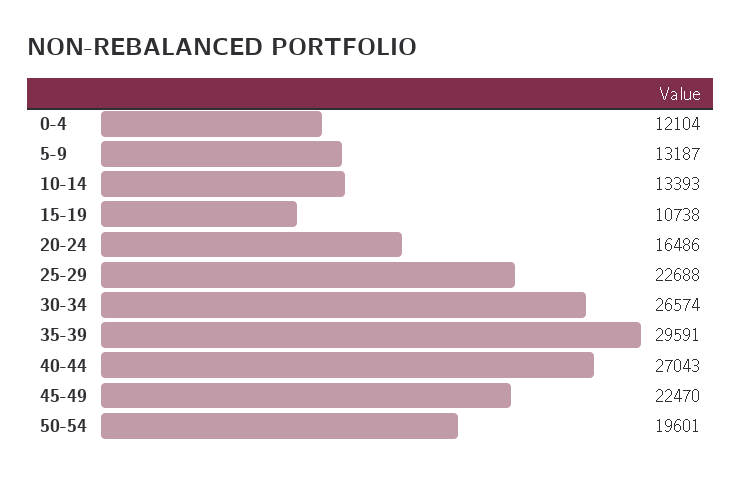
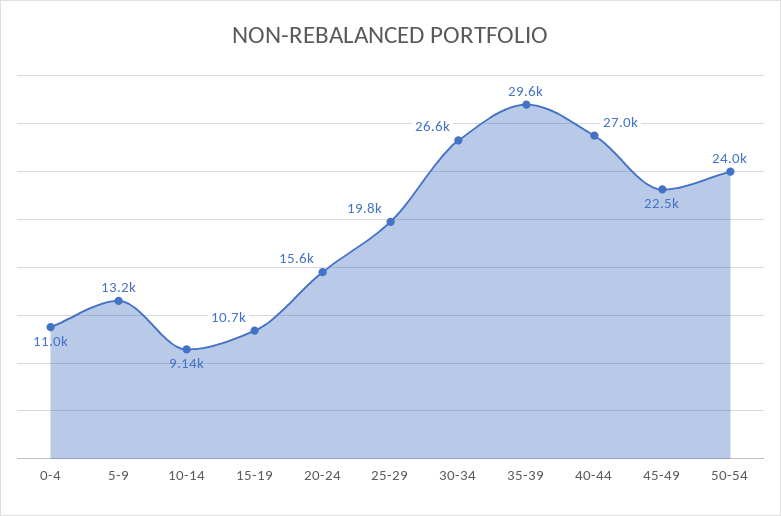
  {
-   "0-4": 12104,
+   "0-4": 11000,
    "5-9": 13187,
-   "10-14": 13393,
+   "10-14": 9140,
    "15-19": 10738,
-   "20-24": 16486,
+   "20-24": 15600,
-   "25-29": 22688,
+   "25-29": 19800,
    "30-34": 26574,
    "35-39": 29591,
    "40-44": 27043,
    "45-49": 22470,
-   "50-54": 19601
+   "50-54": 24000
  }

